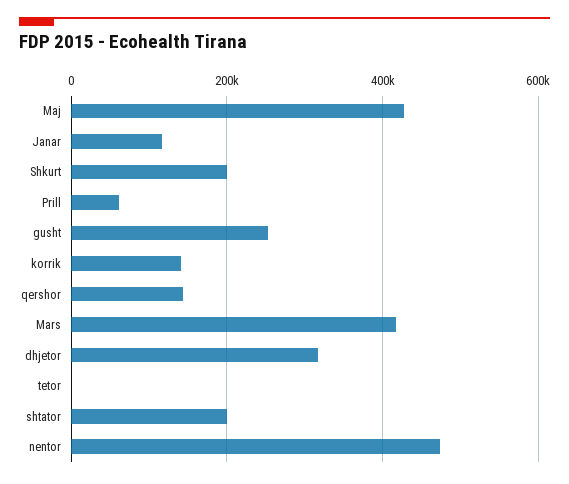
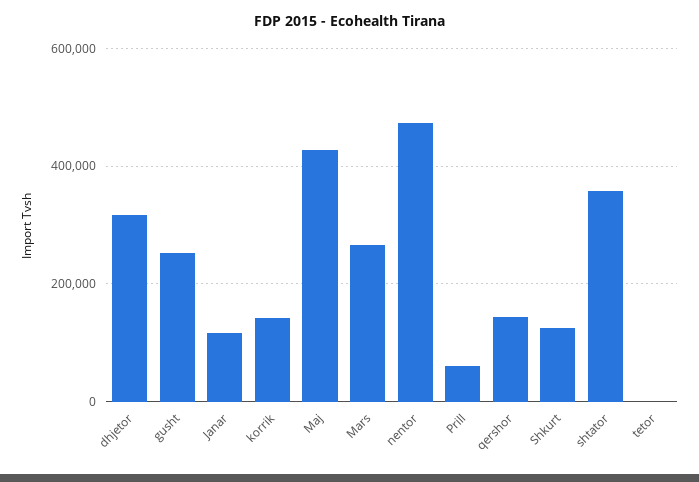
  {
    "Maj": 420000,
    "Janar": 120000,
-   "Shkurt": 200000,
+   "Shkurt": 120000,
    "Prill": 60000,
    "gusht": 260000,
    "korrik": 140000,
    "qershor": 140000,
-   "Mars": 420000,
+   "Mars": 260000,
    "dhjetor": 320000,
    "tetor": 0,
-   "shtator": 200000,
+   "shtator": 360000,
    "nentor": 480000
  }

